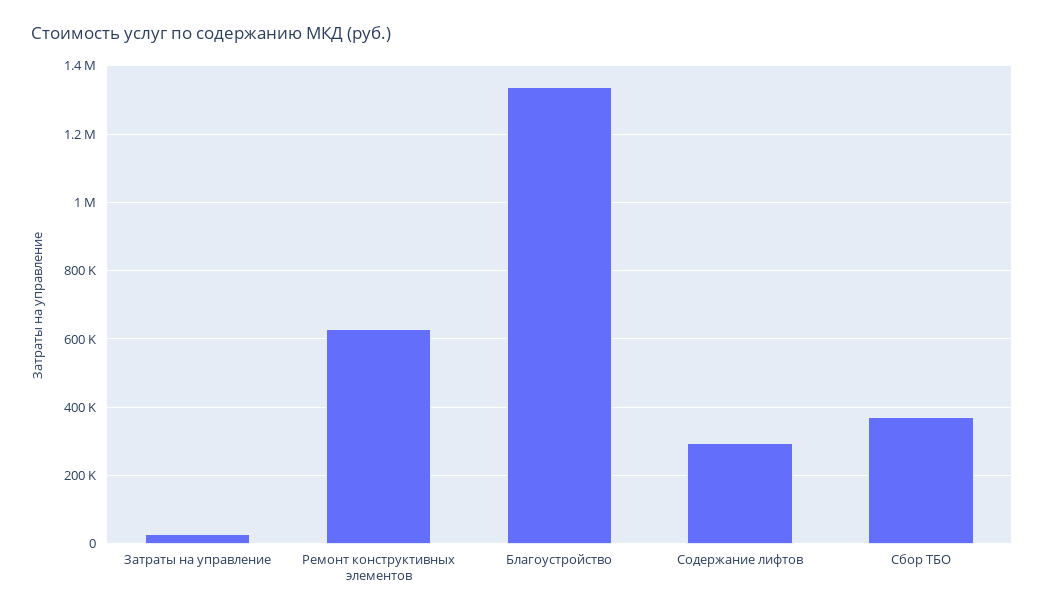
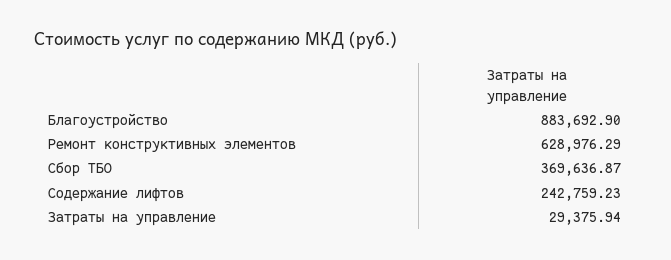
  {
    "Затраты на управление": 29375.94,
    "Ремонт конструктивных элементов": 628976.29,
-   "Благоустройство": 1340000,
+   "Благоустройство": 883692.9,
-   "Содержание лифтов": 300000,
+   "Содержание лифтов": 242759.23,
    "Сбор ТБО": 369636.87
  }

